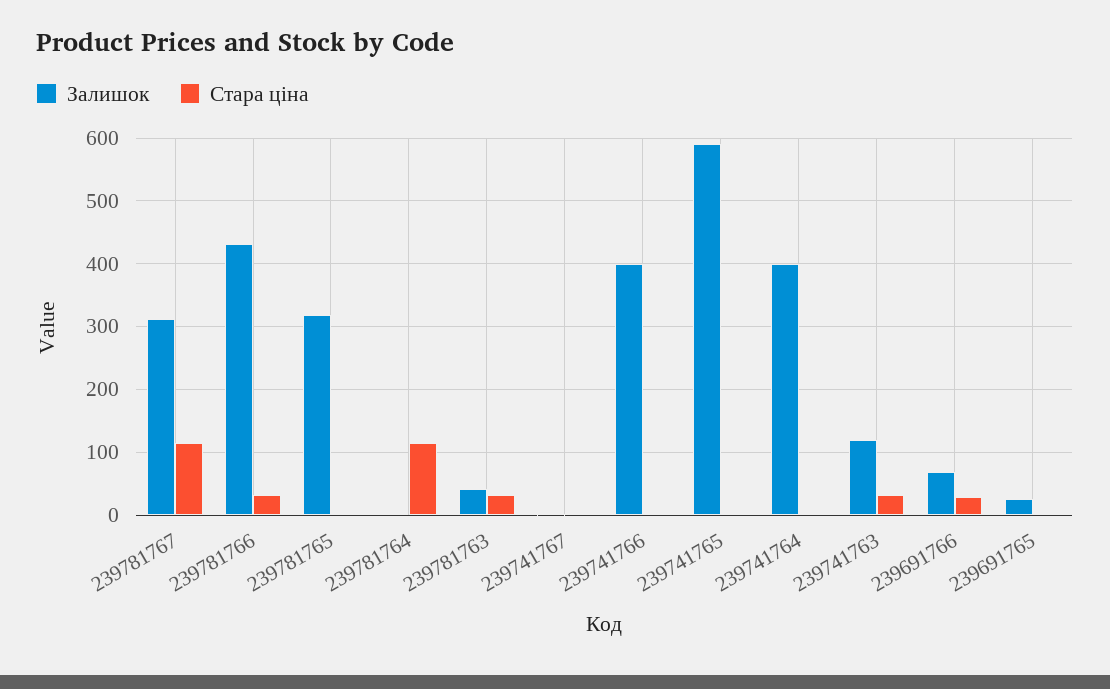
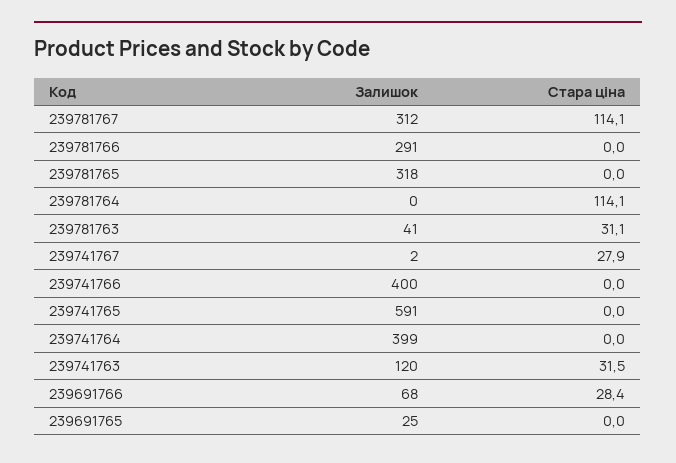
  {
    "Залишок": {
      "239781767": 312,
-     "239781766": 430,
+     "239781766": 291,
      "239781765": 318,
      "239781764": 0,
      "239781763": 41,
      "239741767": 2,
      "239741766": 400,
      "239741765": 591,
      "239741764": 399,
      "239741763": 120,
      "239691766": 68,
      "239691765": 25
    },
    "Стара ціна": {
      "239781767": 114.1,
-     "239781766": 30,
+     "239781766": 0,
      "239781765": 0,
      "239781764": 114.1,
      "239781763": 31.1,
-     "239741767": 0,
+     "239741767": 27.9,
      "239741766": 0,
      "239741765": 0,
      "239741764": 0,
      "239741763": 31.5,
      "239691766": 28.4,
      "239691765": 0
    }
  }

